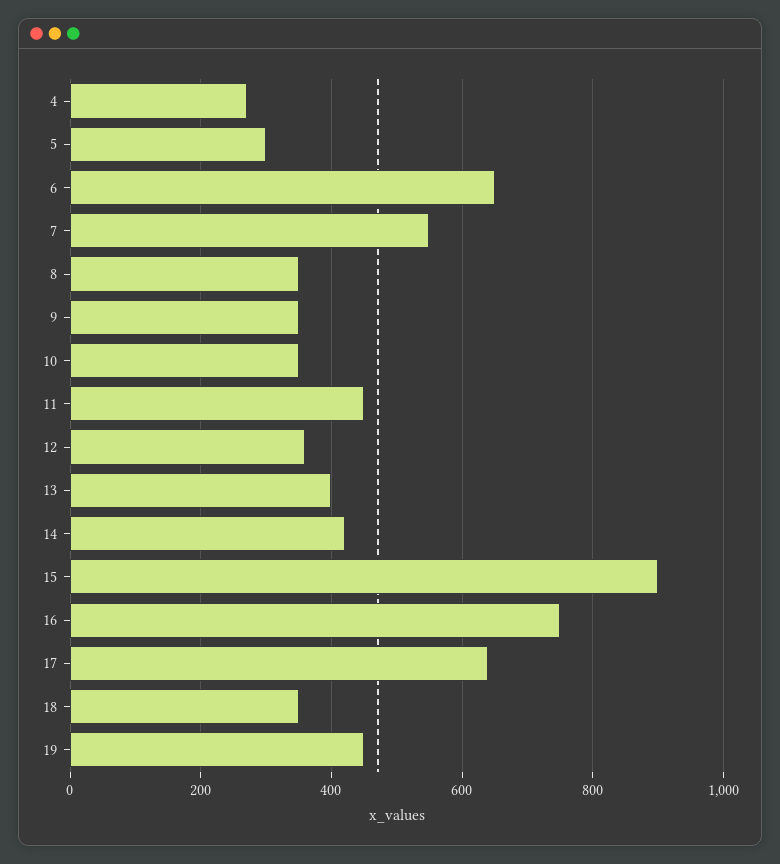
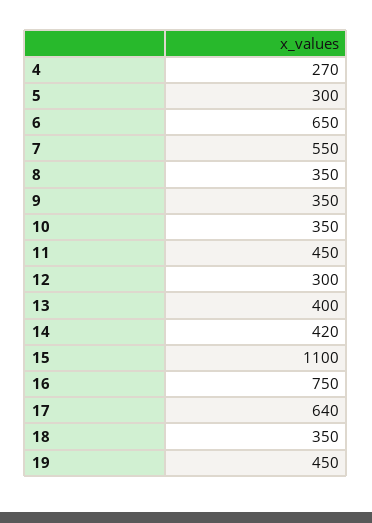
  {
    "4": 270,
    "5": 300,
    "6": 650,
    "7": 550,
    "8": 350,
    "9": 350,
    "10": 350,
    "11": 450,
-   "12": 360,
+   "12": 300,
    "13": 400,
    "14": 420,
-   "15": 900,
+   "15": 1100,
    "16": 750,
    "17": 640,
    "18": 350,
    "19": 450
  }

